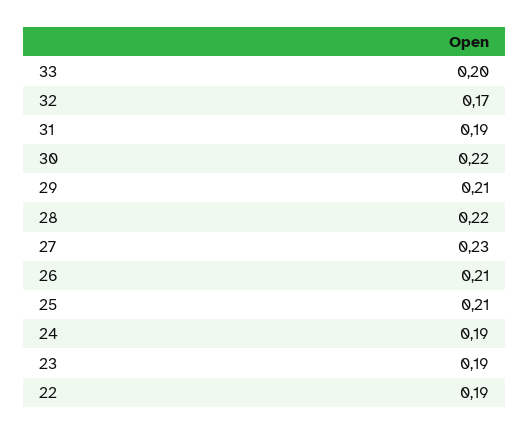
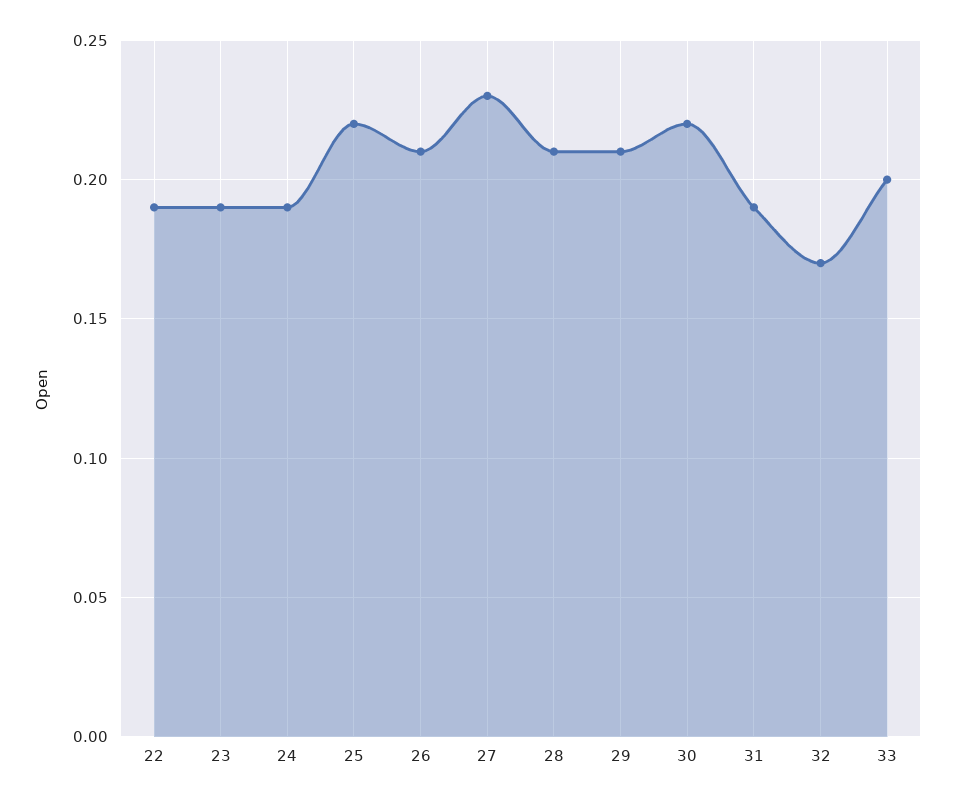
  {
    "33": 0.2,
    "32": 0.17,
    "31": 0.19,
    "30": 0.22,
    "29": 0.21,
-   "28": 0.22,
+   "28": 0.21,
    "27": 0.23,
    "26": 0.21,
-   "25": 0.21,
+   "25": 0.22,
    "24": 0.19,
    "23": 0.19,
    "22": 0.19
  }

